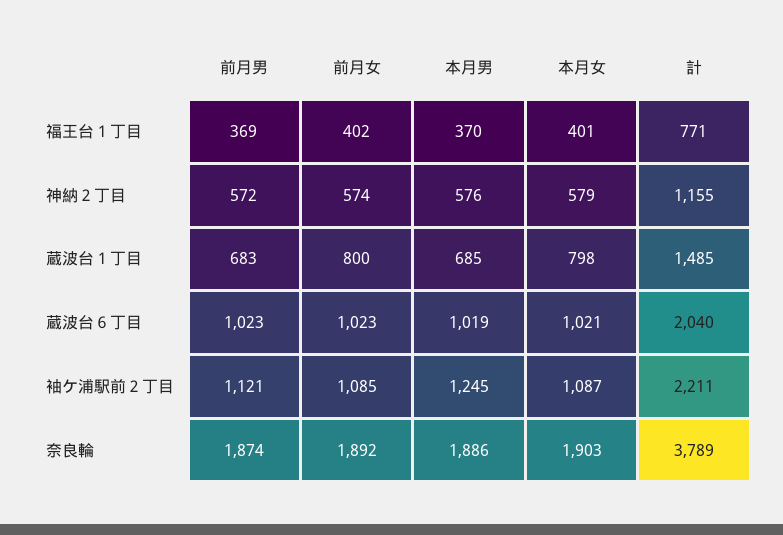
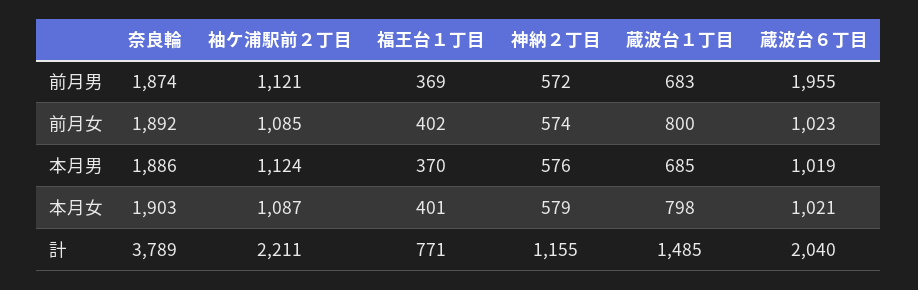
  {
    "前月男": {
      "福王台１丁目": 369,
      "神納２丁目": 572,
      "蔵波台１丁目": 683,
-     "蔵波台６丁目": 1023,
+     "蔵波台６丁目": 1955,
      "袖ケ浦駅前２丁目": 1121,
      "奈良輪": 1874
    },
    "前月女": {
      "福王台１丁目": 402,
      "神納２丁目": 574,
      "蔵波台１丁目": 800,
      "蔵波台６丁目": 1023,
      "袖ケ浦駅前２丁目": 1085,
      "奈良輪": 1892
    },
    "本月男": {
      "福王台１丁目": 370,
      "神納２丁目": 576,
      "蔵波台１丁目": 685,
      "蔵波台６丁目": 1019,
-     "袖ケ浦駅前２丁目": 1245,
+     "袖ケ浦駅前２丁目": 1124,
      "奈良輪": 1886
    },
    "本月女": {
      "福王台１丁目": 401,
      "神納２丁目": 579,
      "蔵波台１丁目": 798,
      "蔵波台６丁目": 1021,
      "袖ケ浦駅前２丁目": 1087,
      "奈良輪": 1903
    },
    "計": {
      "福王台１丁目": 771,
      "神納２丁目": 1155,
      "蔵波台１丁目": 1485,
      "蔵波台６丁目": 2040,
      "袖ケ浦駅前２丁目": 2211,
      "奈良輪": 3789
    }
  }

